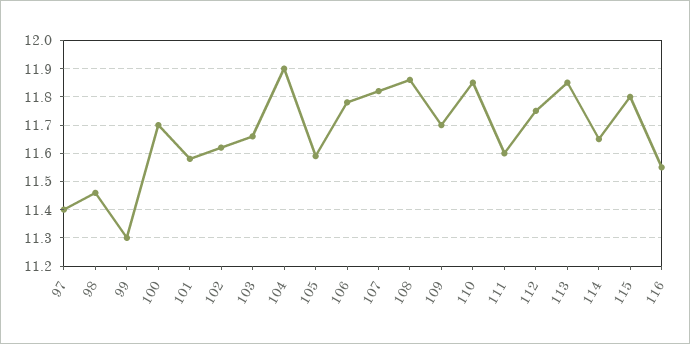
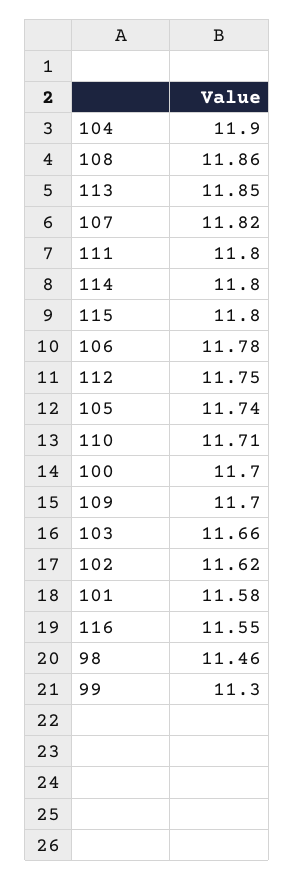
  {
-   "97": 11.4,
    "98": 11.46,
    "99": 11.3,
    "100": 11.7,
    "101": 11.58,
    "102": 11.62,
    "103": 11.66,
    "104": 11.9,
-   "105": 11.6,
+   "105": 11.74,
    "106": 11.78,
    "107": 11.82,
    "108": 11.86,
    "109": 11.7,
-   "110": 11.85,
+   "110": 11.71,
-   "111": 11.6,
+   "111": 11.8,
    "112": 11.75,
    "113": 11.85,
-   "114": 11.65,
+   "114": 11.8,
    "115": 11.8,
    "116": 11.55
  }

